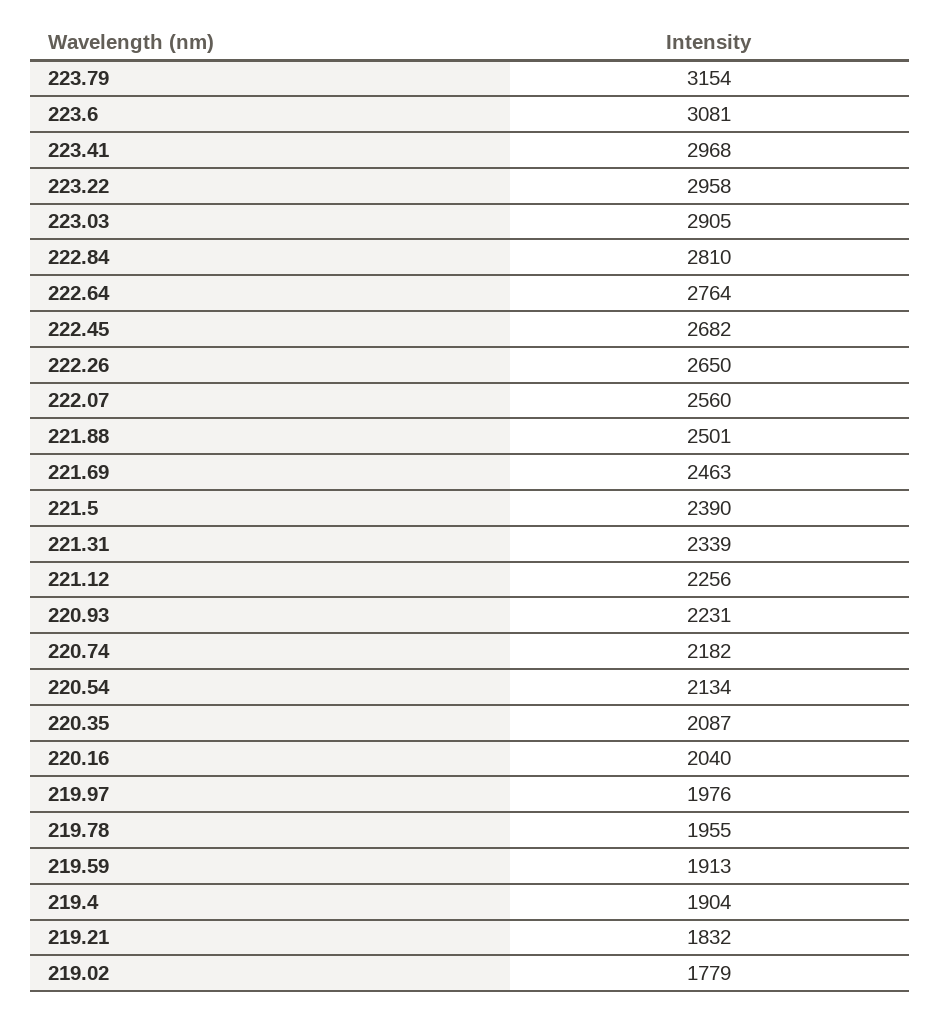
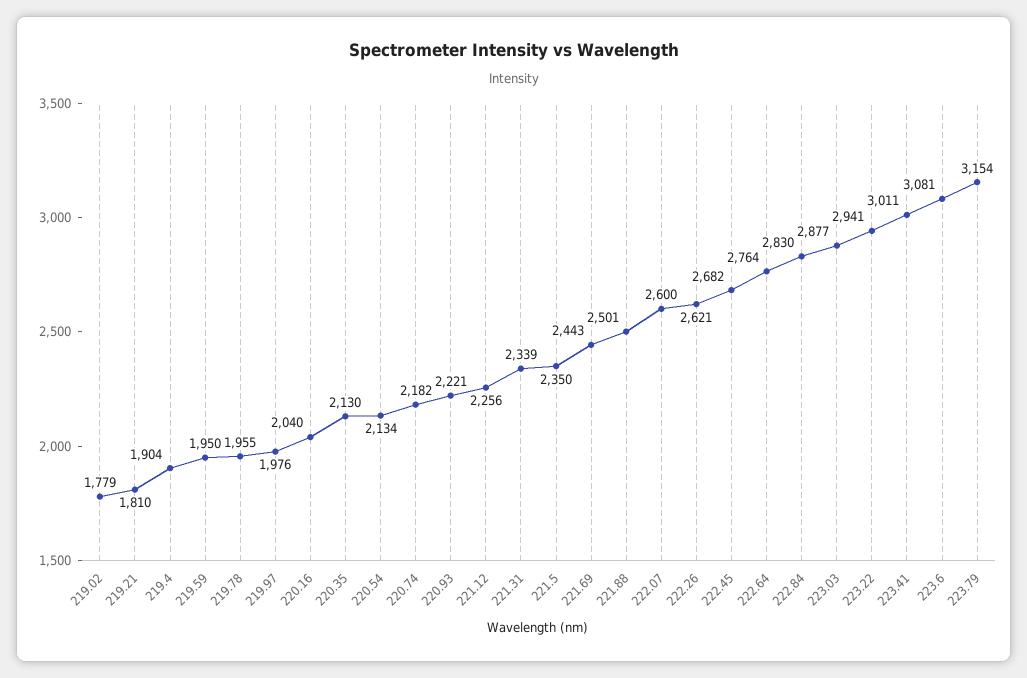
  {
    "223.79": 3154,
    "223.6": 3081,
-   "223.41": 2968,
+   "223.41": 3011,
-   "223.22": 2958,
+   "223.22": 2941,
-   "223.03": 2905,
+   "223.03": 2877,
-   "222.84": 2810,
+   "222.84": 2830,
    "222.64": 2764,
    "222.45": 2682,
-   "222.26": 2650,
+   "222.26": 2621,
-   "222.07": 2560,
+   "222.07": 2600,
    "221.88": 2501,
-   "221.69": 2463,
+   "221.69": 2443,
-   "221.5": 2390,
+   "221.5": 2350,
    "221.31": 2339,
    "221.12": 2256,
-   "220.93": 2231,
+   "220.93": 2221,
    "220.74": 2182,
    "220.54": 2134,
-   "220.35": 2087,
+   "220.35": 2130,
    "220.16": 2040,
    "219.97": 1976,
    "219.78": 1955,
-   "219.59": 1913,
+   "219.59": 1950,
    "219.4": 1904,
-   "219.21": 1832,
+   "219.21": 1810,
    "219.02": 1779
  }

